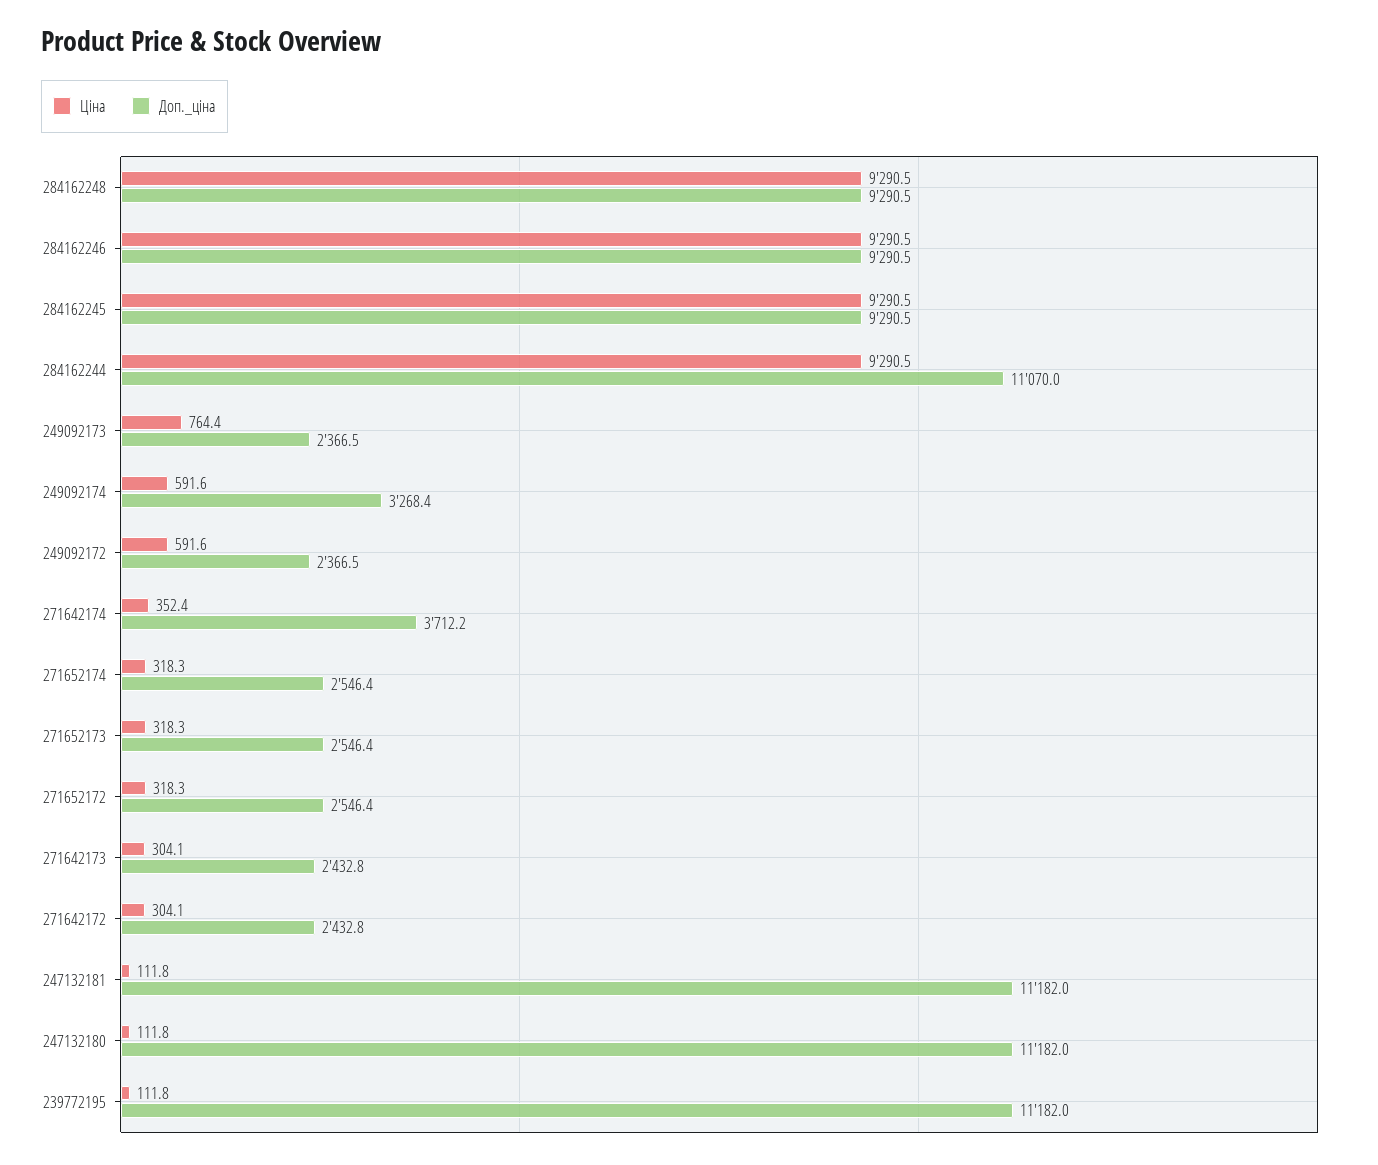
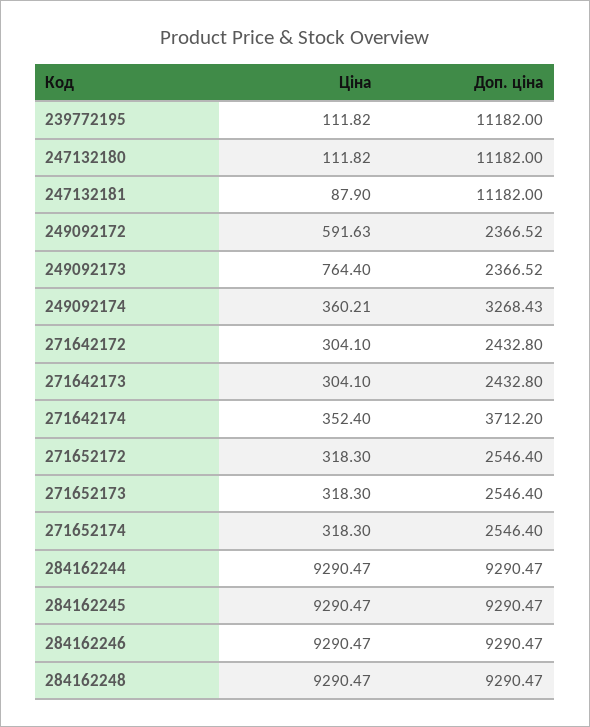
  {
    "Ціна": {
      "284162248": 9290.47,
      "284162246": 9290.47,
      "284162245": 9290.47,
      "284162244": 9290.47,
      "249092173": 764.4,
-     "249092174": 591.6,
+     "249092174": 360.21,
      "249092172": 591.63,
      "271642174": 352.4,
      "271652174": 318.3,
      "271652173": 318.3,
      "271652172": 318.3,
      "271642173": 304.1,
      "271642172": 304.1,
-     "247132181": 111.8,
+     "247132181": 87.9,
      "247132180": 111.82,
      "239772195": 111.82
    },
    "Доп._ціна": {
      "284162248": 9290.47,
      "284162246": 9290.47,
      "284162245": 9290.47,
-     "284162244": 11070,
+     "284162244": 9290.47,
      "249092173": 2366.52,
      "249092174": 3268.43,
      "249092172": 2366.52,
      "271642174": 3712.2,
      "271652174": 2546.4,
      "271652173": 2546.4,
      "271652172": 2546.4,
      "271642173": 2432.8,
      "271642172": 2432.8,
      "247132181": 11182,
      "247132180": 11182,
      "239772195": 11182
    }
  }

